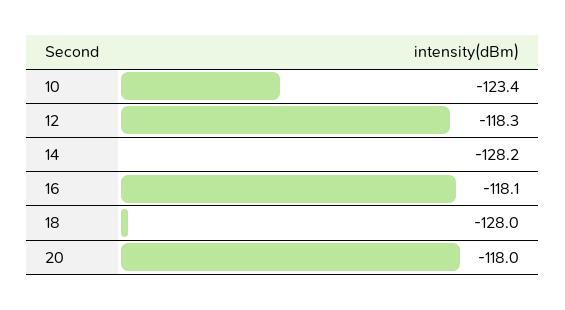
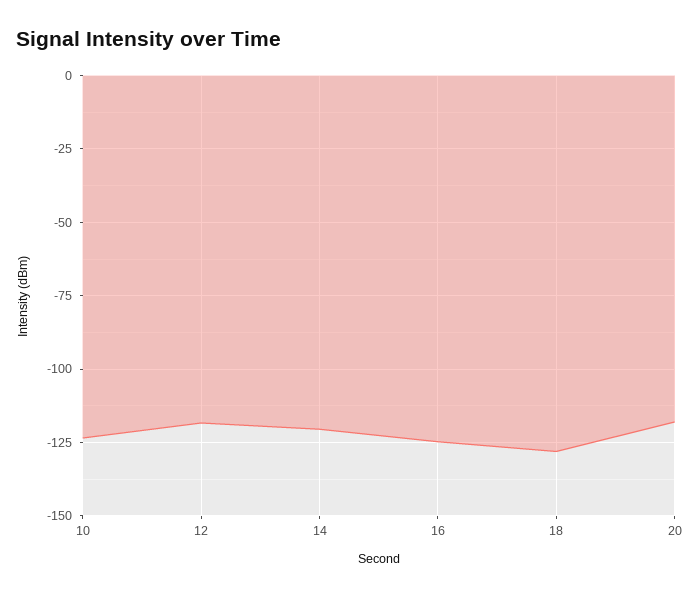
  {
    "10": -123.4,
    "12": -118.3,
-   "14": -128.2,
+   "14": -120,
-   "16": -118.1,
+   "16": -125,
    "18": -128,
    "20": -118
  }

